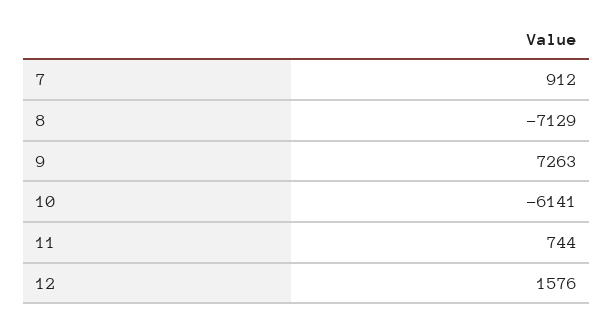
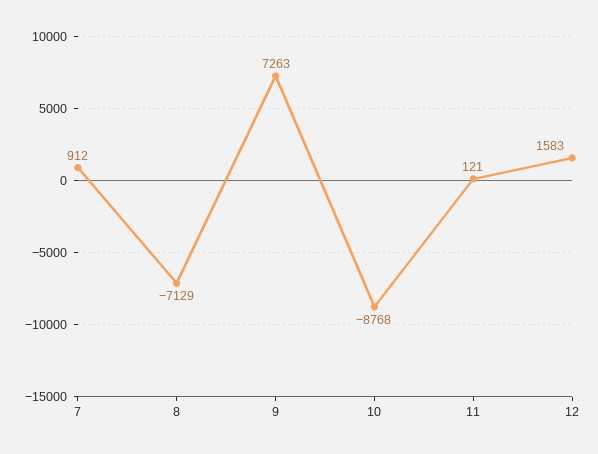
  {
    "7": 912,
    "8": -7129,
    "9": 7263,
-   "10": -6141,
+   "10": -8768,
-   "11": 744,
+   "11": 121,
-   "12": 1576
+   "12": 1583
  }

